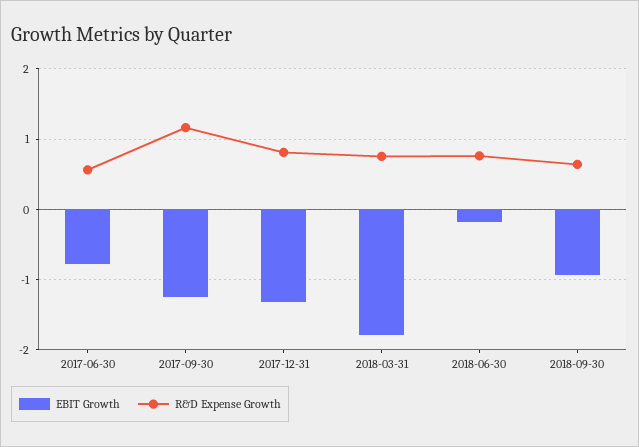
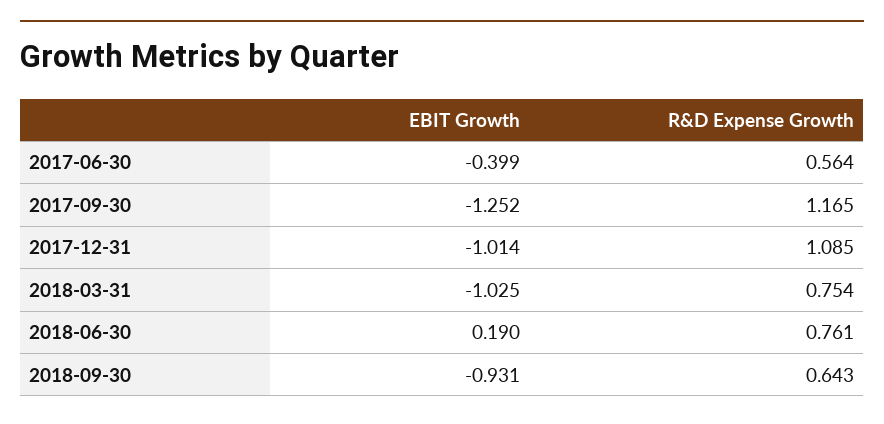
  {
    "EBIT Growth": {
-     "2017-06-30": -0.8,
+     "2017-06-30": -0.399,
      "2017-09-30": -1.252,
-     "2017-12-31": -1.3,
+     "2017-12-31": -1.014,
-     "2018-03-31": -1.8,
+     "2018-03-31": -1.025,
-     "2018-06-30": -0.2,
+     "2018-06-30": 0.19,
      "2018-09-30": -0.931
    },
    "R&D Expense Growth": {
      "2017-06-30": 0.564,
      "2017-09-30": 1.165,
-     "2017-12-31": 0.8,
+     "2017-12-31": 1.085,
      "2018-03-31": 0.754,
      "2018-06-30": 0.761,
      "2018-09-30": 0.643
    }
  }

